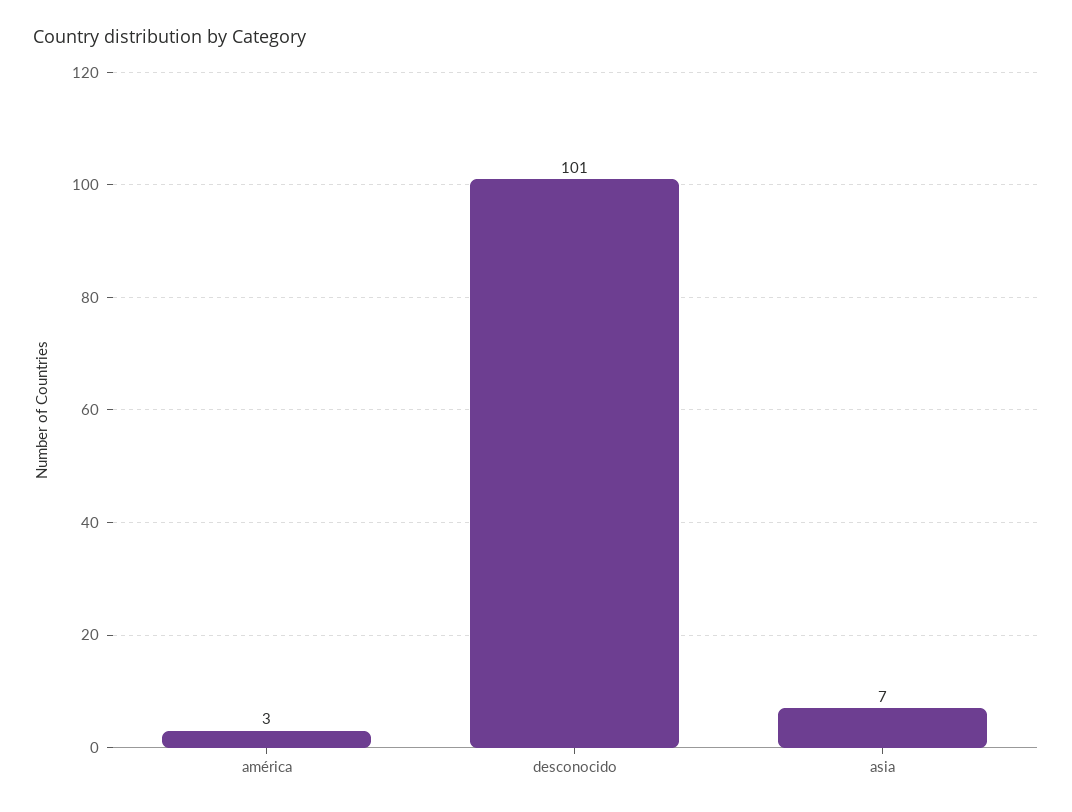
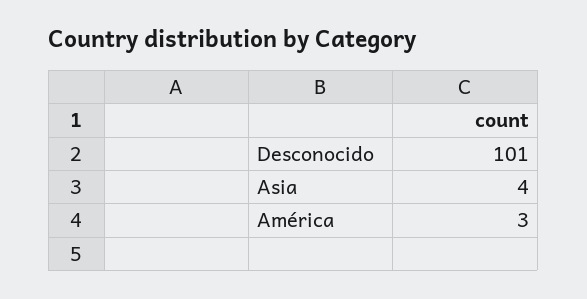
  {
    "américa": 3,
    "desconocido": 101,
-   "asia": 7
+   "asia": 4
  }

